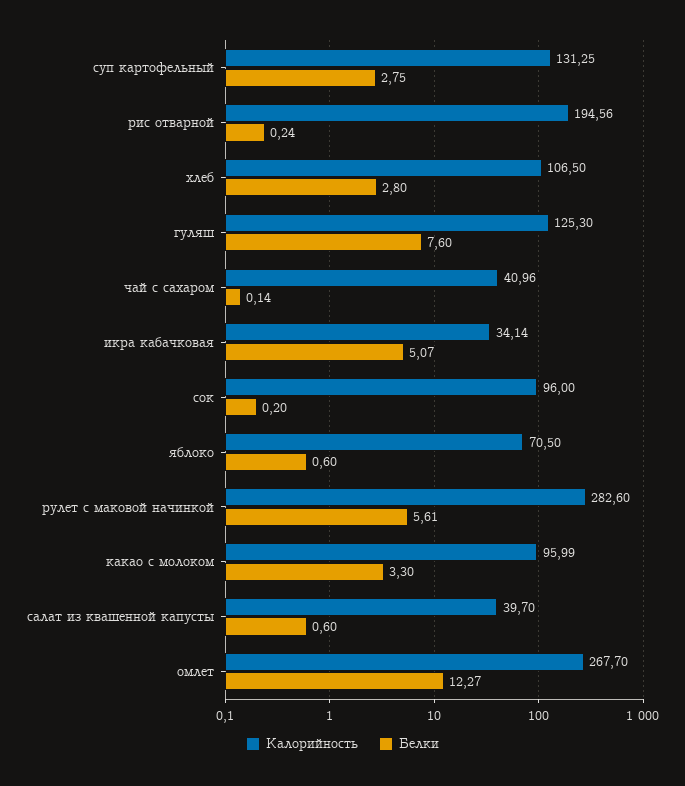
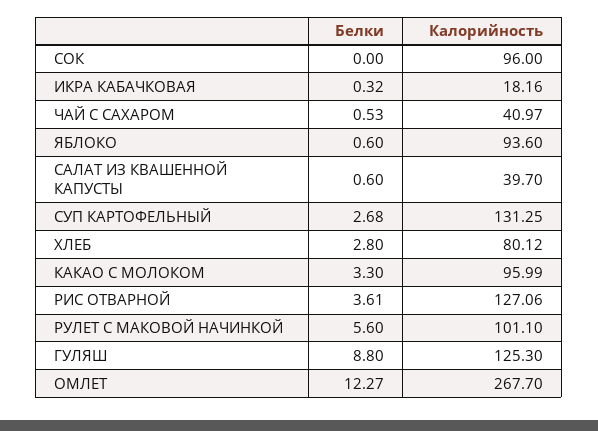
  {
    "Калорийность": {
      "суп картофельный": 131.25,
-     "рис отварной": 194.56,
+     "рис отварной": 127.06,
-     "хлеб": 106.5,
+     "хлеб": 80.12,
      "гуляш": 125.3,
-     "чай с сахаром": 40.96,
+     "чай с сахаром": 40.97,
-     "икра кабачковая": 34.14,
+     "икра кабачковая": 18.16,
      "сок": 96,
-     "яблоко": 70.5,
+     "яблоко": 93.6,
-     "рулет с маковой начинкой": 282.6,
+     "рулет с маковой начинкой": 101.1,
      "какао с молоком": 95.99,
      "салат из квашенной капусты": 39.7,
      "омлет": 267.7
    },
    "Белки": {
-     "суп картофельный": 2.75,
+     "суп картофельный": 2.68,
-     "рис отварной": 0.24,
+     "рис отварной": 3.61,
      "хлеб": 2.8,
-     "гуляш": 7.6,
+     "гуляш": 8.8,
-     "чай с сахаром": 0.14,
+     "чай с сахаром": 0.53,
-     "икра кабачковая": 5.07,
+     "икра кабачковая": 0.32,
-     "сок": 0.2,
+     "сок": 0,
      "яблоко": 0.6,
-     "рулет с маковой начинкой": 5.61,
+     "рулет с маковой начинкой": 5.6,
      "какао с молоком": 3.3,
      "салат из квашенной капусты": 0.6,
      "омлет": 12.27
    }
  }

